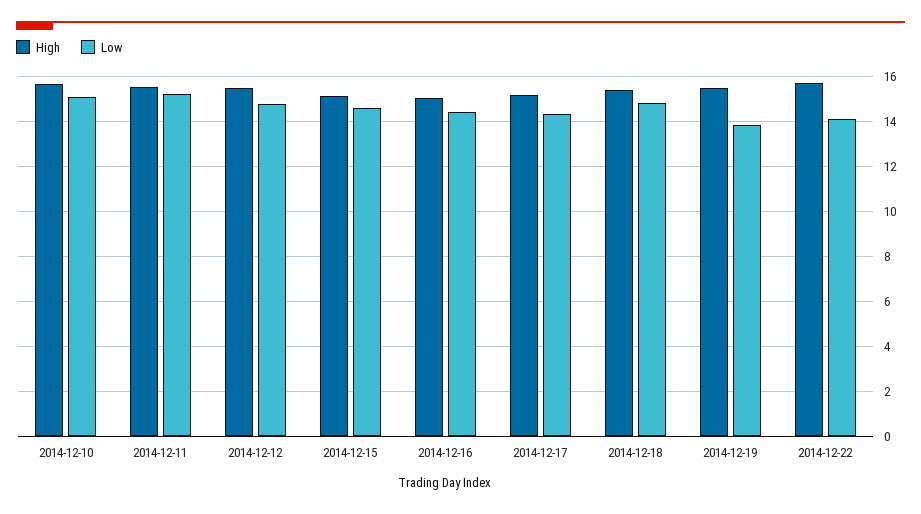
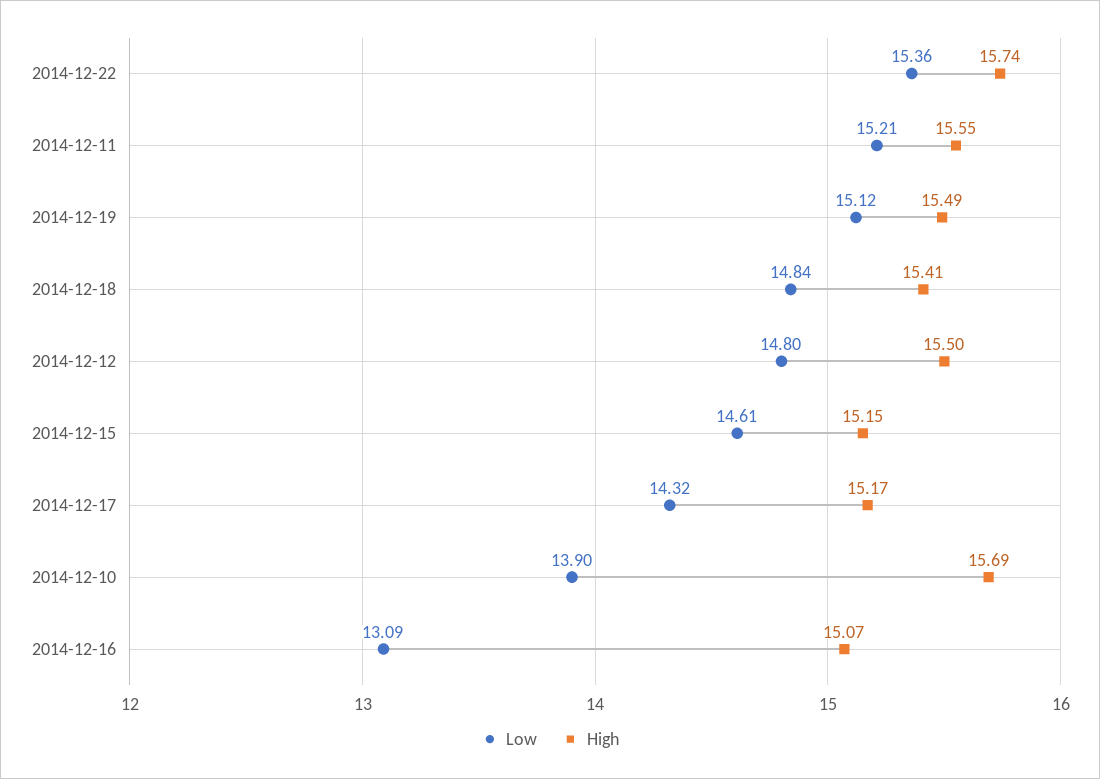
  {
    "High": {
      "2014-12-10": 15.69,
      "2014-12-11": 15.55,
      "2014-12-12": 15.5,
      "2014-12-15": 15.15,
      "2014-12-16": 15.07,
      "2014-12-17": 15.17,
      "2014-12-18": 15.41,
      "2014-12-19": 15.49,
      "2014-12-22": 15.74
    },
    "Low": {
-     "2014-12-10": 15,
+     "2014-12-10": 13.9,
      "2014-12-11": 15.21,
      "2014-12-12": 14.8,
      "2014-12-15": 14.61,
-     "2014-12-16": 14.5,
+     "2014-12-16": 13.09,
      "2014-12-17": 14.32,
      "2014-12-18": 14.84,
-     "2014-12-19": 14,
+     "2014-12-19": 15.12,
-     "2014-12-22": 14
+     "2014-12-22": 15.36
    }
  }

